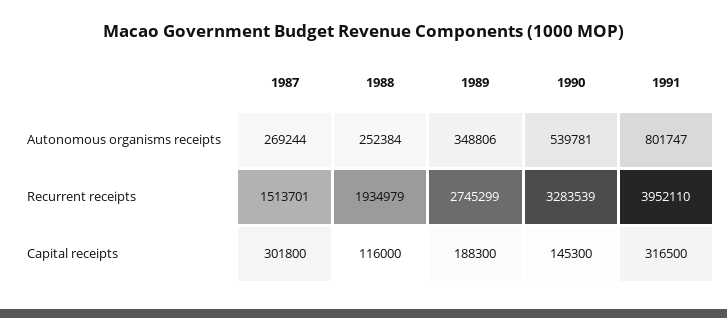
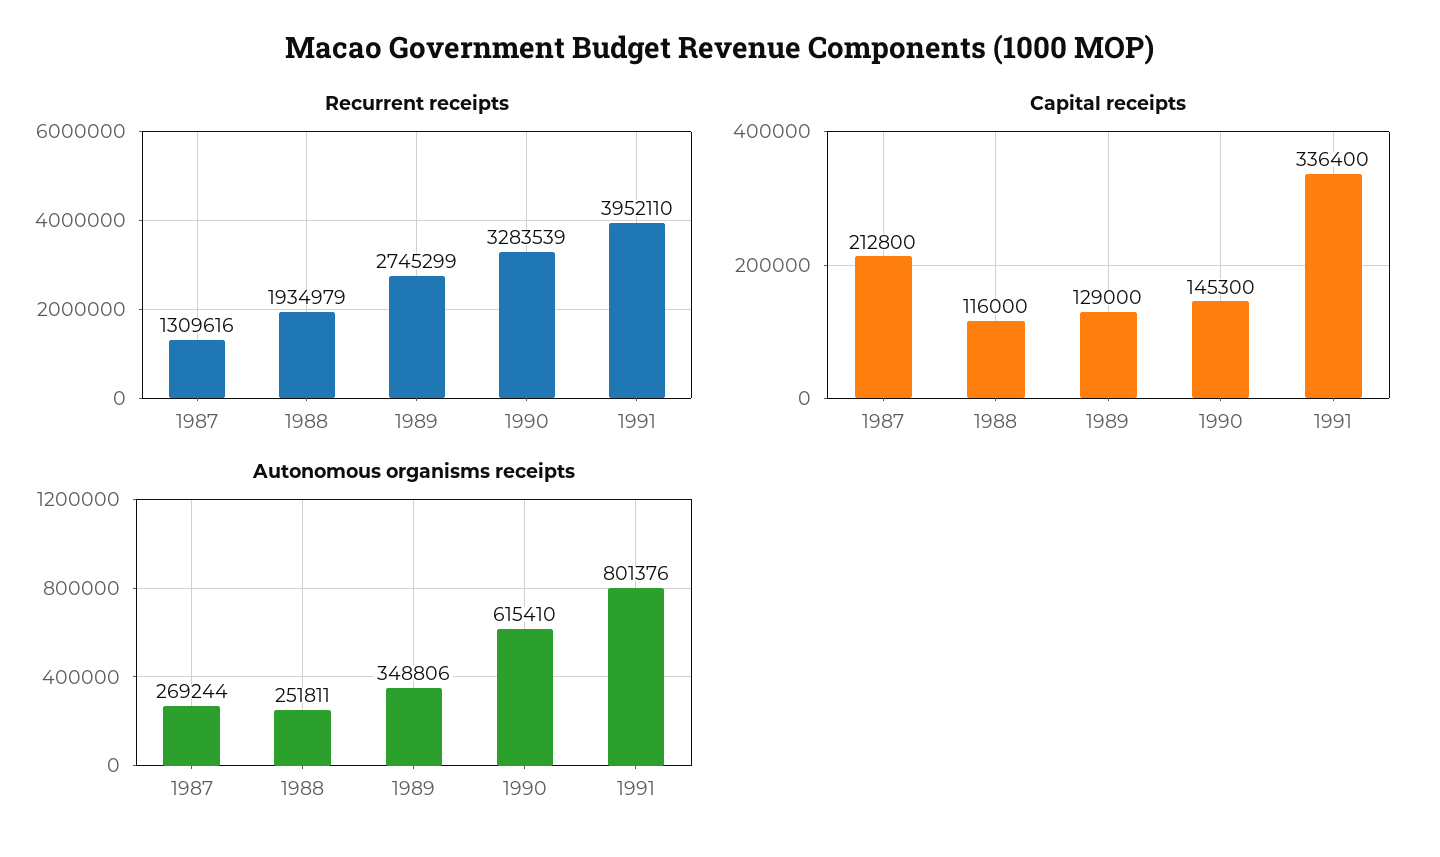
  {
    "Autonomous organisms receipts": {
      "1987": 269244,
-     "1988": 252384,
+     "1988": 251811,
      "1989": 348806,
-     "1990": 539781,
+     "1990": 615410,
-     "1991": 801747
+     "1991": 801376
    },
    "Recurrent receipts": {
-     "1987": 1513701,
+     "1987": 1309616,
      "1988": 1934979,
      "1989": 2745299,
      "1990": 3283539,
      "1991": 3952110
    },
    "Capital receipts": {
-     "1987": 301800,
+     "1987": 212800,
      "1988": 116000,
-     "1989": 188300,
+     "1989": 129000,
      "1990": 145300,
-     "1991": 316500
+     "1991": 336400
    }
  }

